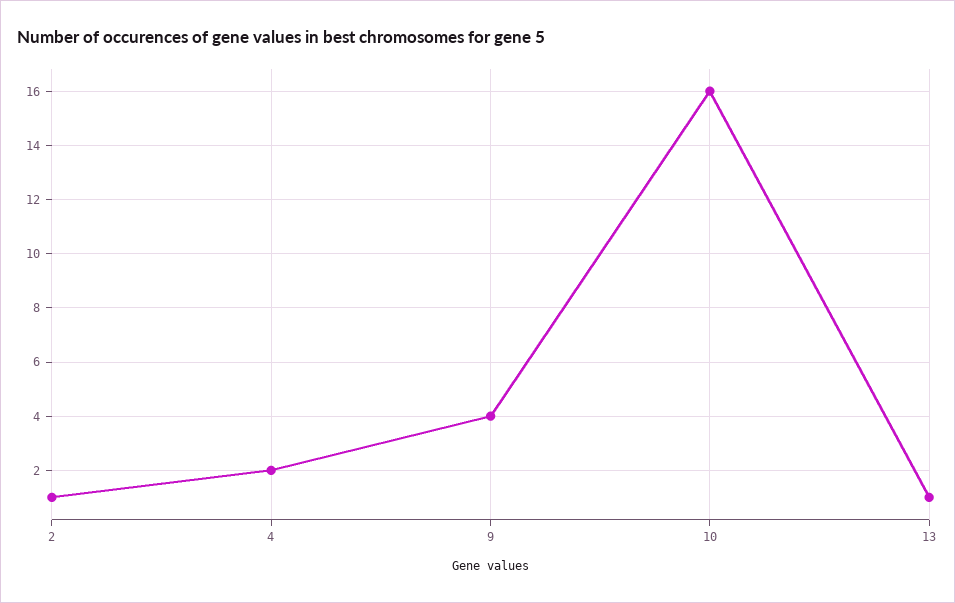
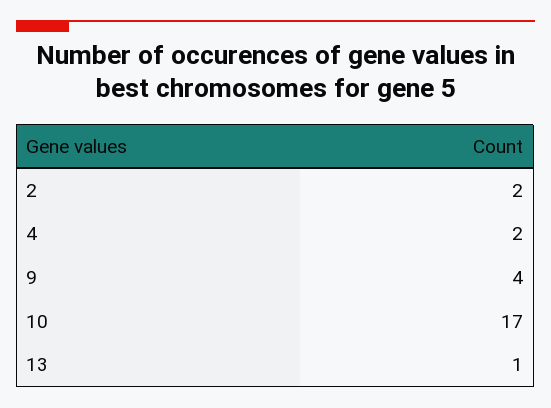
  {
-   "2": 1,
+   "2": 2,
    "4": 2,
    "9": 4,
-   "10": 16,
+   "10": 17,
    "13": 1
  }

